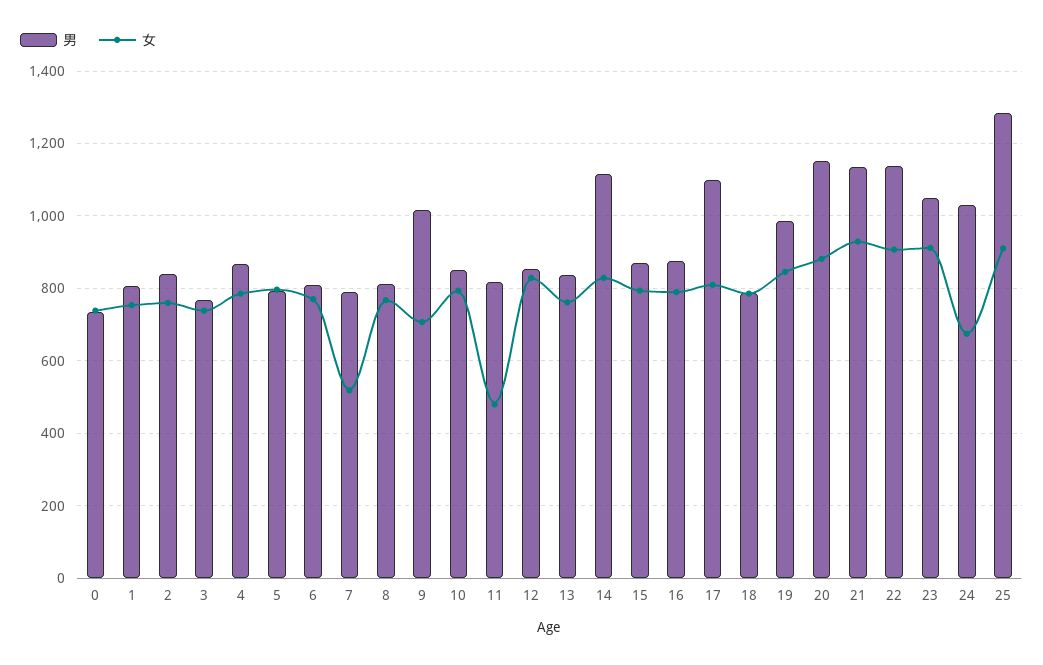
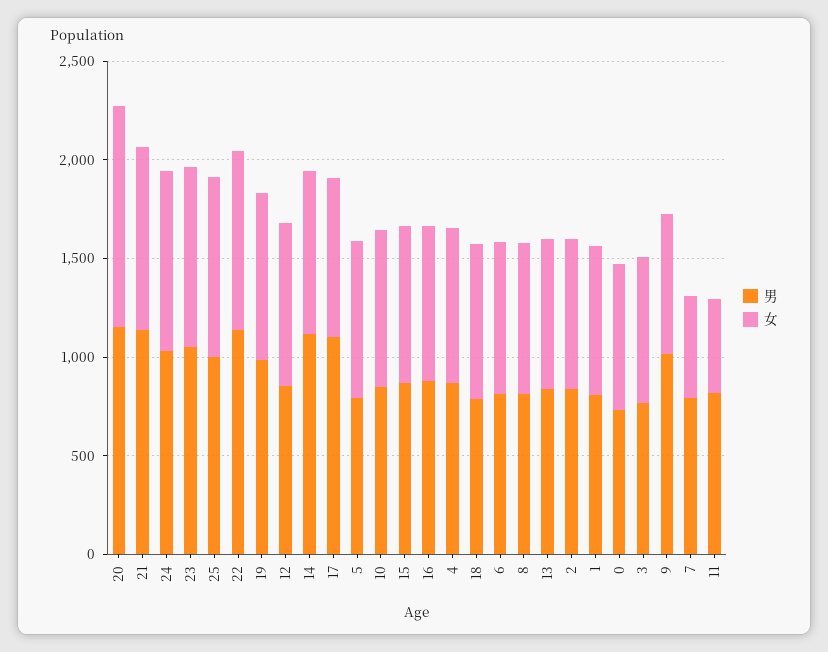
  {
    "男": {
      "0": 740,
      "1": 800,
      "2": 840,
      "3": 760,
      "4": 860,
      "5": 800,
      "6": 820,
      "7": 800,
      "8": 820,
      "9": 1020,
      "10": 860,
      "11": 820,
      "12": 860,
      "13": 840,
      "14": 1120,
      "15": 880,
      "16": 880,
      "17": 1100,
      "18": 780,
      "19": 980,
      "20": 1160,
      "21": 1140,
      "22": 1140,
      "23": 1060,
      "24": 1020,
-     "25": 1280
+     "25": 1000
    },
    "女": {
      "0": 740,
      "1": 760,
      "2": 760,
      "3": 740,
      "4": 780,
      "5": 800,
      "6": 780,
      "7": 520,
      "8": 760,
      "9": 700,
      "10": 800,
      "11": 480,
      "12": 820,
      "13": 760,
      "14": 820,
      "15": 800,
      "16": 800,
      "17": 820,
      "18": 780,
      "19": 840,
-     "20": 880,
+     "20": 1100,
      "21": 920,
      "22": 900,
      "23": 920,
-     "24": 680,
+     "24": 900,
      "25": 920
    }
  }

